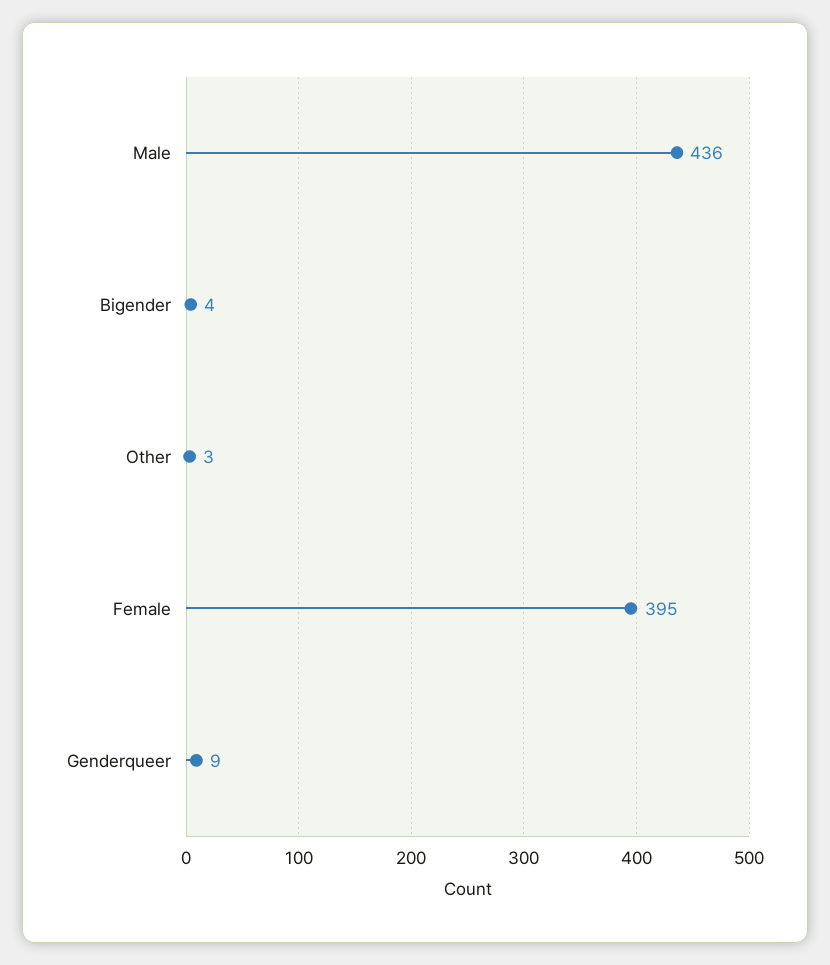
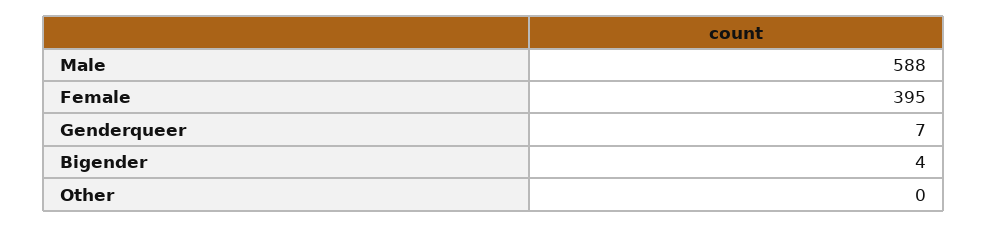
  {
-   "Male": 436,
+   "Male": 588,
    "Bigender": 4,
-   "Other": 3,
+   "Other": 0,
    "Female": 395,
-   "Genderqueer": 9
+   "Genderqueer": 7
  }

